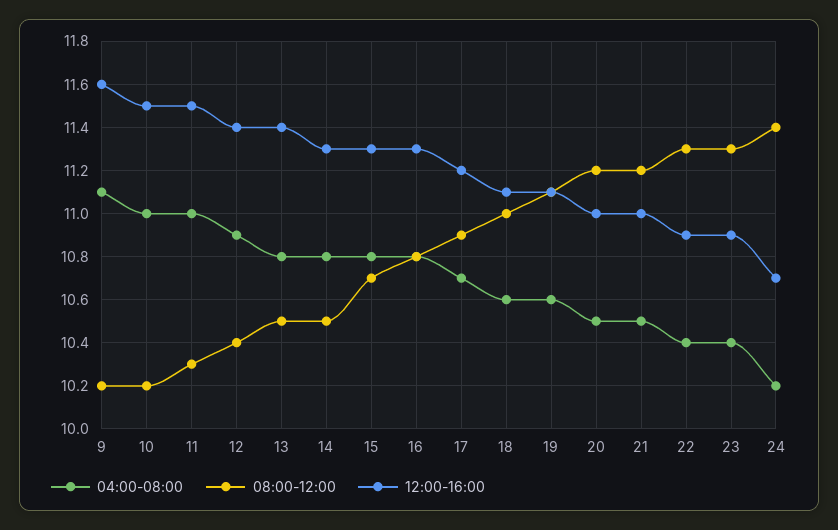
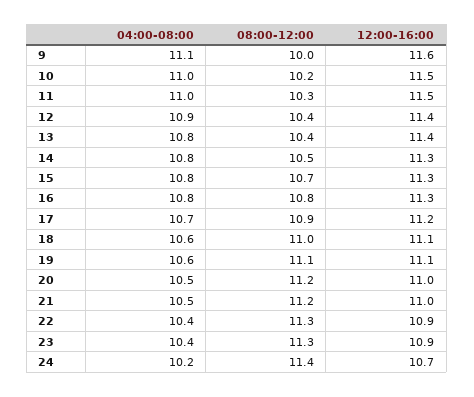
  {
    "04:00-08:00": {
      "9": 11.1,
      "10": 11,
      "11": 11,
      "12": 10.9,
      "13": 10.8,
      "14": 10.8,
      "15": 10.8,
      "16": 10.8,
      "17": 10.7,
      "18": 10.6,
      "19": 10.6,
      "20": 10.5,
      "21": 10.5,
      "22": 10.4,
      "23": 10.4,
      "24": 10.2
    },
    "08:00-12:00": {
-     "9": 10.2,
+     "9": 10,
      "10": 10.2,
      "11": 10.3,
      "12": 10.4,
-     "13": 10.5,
+     "13": 10.4,
      "14": 10.5,
      "15": 10.7,
      "16": 10.8,
      "17": 10.9,
      "18": 11,
      "19": 11.1,
      "20": 11.2,
      "21": 11.2,
      "22": 11.3,
      "23": 11.3,
      "24": 11.4
    },
    "12:00-16:00": {
      "9": 11.6,
      "10": 11.5,
      "11": 11.5,
      "12": 11.4,
      "13": 11.4,
      "14": 11.3,
      "15": 11.3,
      "16": 11.3,
      "17": 11.2,
      "18": 11.1,
      "19": 11.1,
      "20": 11,
      "21": 11,
      "22": 10.9,
      "23": 10.9,
      "24": 10.7
    }
  }

